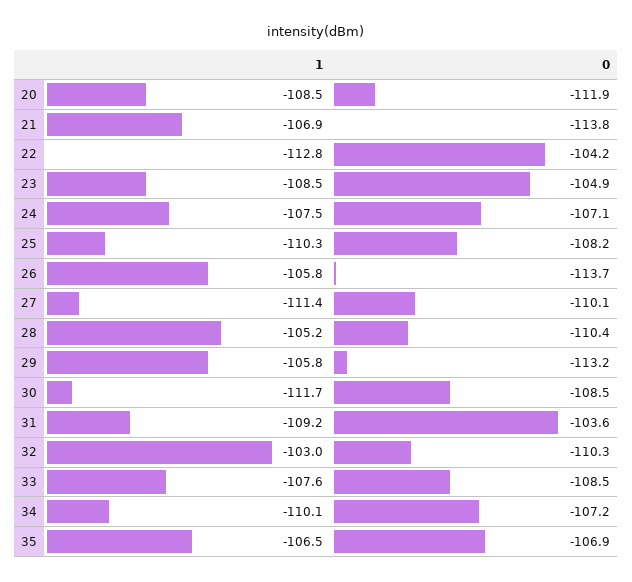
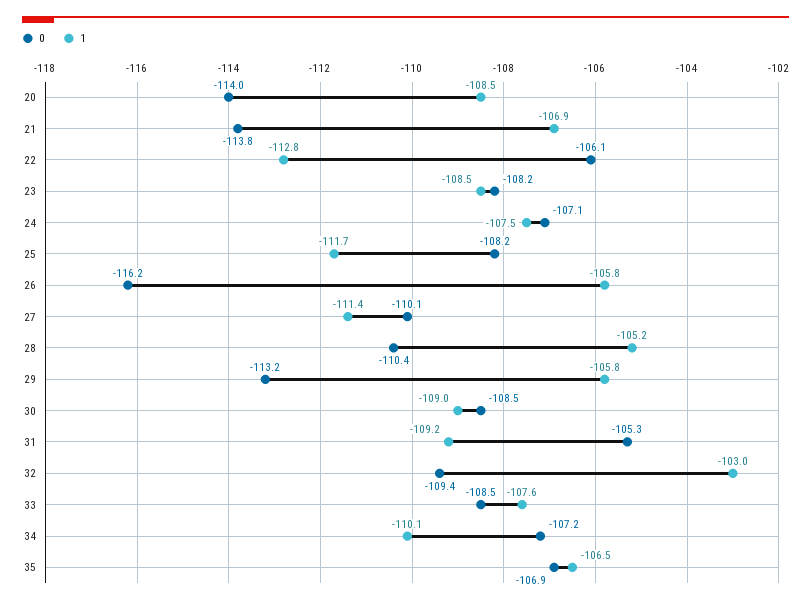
  {
    "1": {
      "20": -108.5,
      "21": -106.9,
      "22": -112.8,
      "23": -108.5,
      "24": -107.5,
-     "25": -110.3,
+     "25": -111.7,
      "26": -105.8,
      "27": -111.4,
      "28": -105.2,
      "29": -105.8,
-     "30": -111.7,
+     "30": -109,
      "31": -109.2,
      "32": -103,
      "33": -107.6,
      "34": -110.1,
      "35": -106.5
    },
    "0": {
-     "20": -111.9,
+     "20": -114,
      "21": -113.8,
-     "22": -104.2,
+     "22": -106.1,
-     "23": -104.9,
+     "23": -108.2,
      "24": -107.1,
      "25": -108.2,
-     "26": -113.7,
+     "26": -116.2,
      "27": -110.1,
      "28": -110.4,
      "29": -113.2,
      "30": -108.5,
-     "31": -103.6,
+     "31": -105.3,
-     "32": -110.3,
+     "32": -109.4,
      "33": -108.5,
      "34": -107.2,
      "35": -106.9
    }
  }

